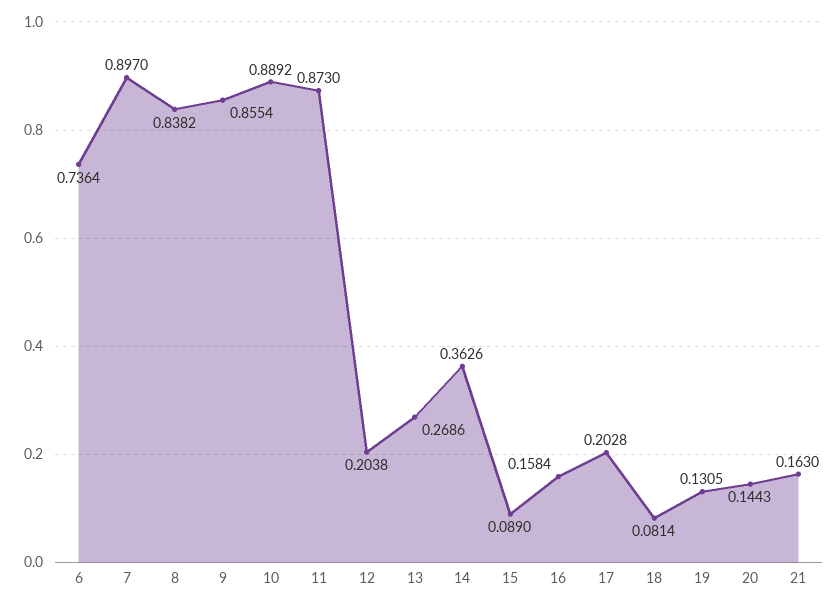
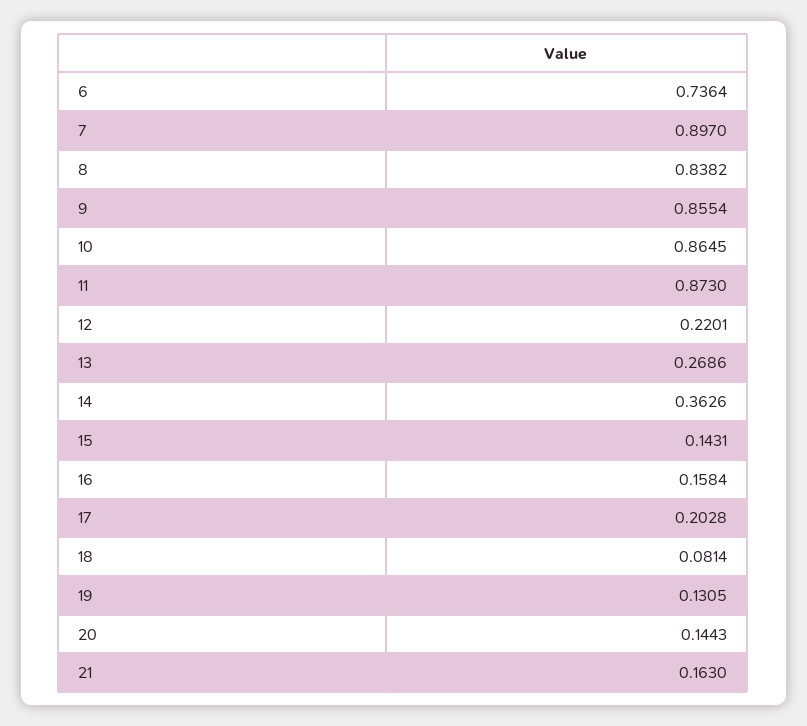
  {
    "6": 0.7364,
    "7": 0.897,
    "8": 0.8382,
    "9": 0.8554,
-   "10": 0.8892,
+   "10": 0.8645,
    "11": 0.873,
-   "12": 0.2038,
+   "12": 0.2201,
    "13": 0.2686,
    "14": 0.3626,
-   "15": 0.089,
+   "15": 0.1431,
    "16": 0.1584,
    "17": 0.2028,
    "18": 0.0814,
    "19": 0.1305,
    "20": 0.1443,
    "21": 0.163
  }

